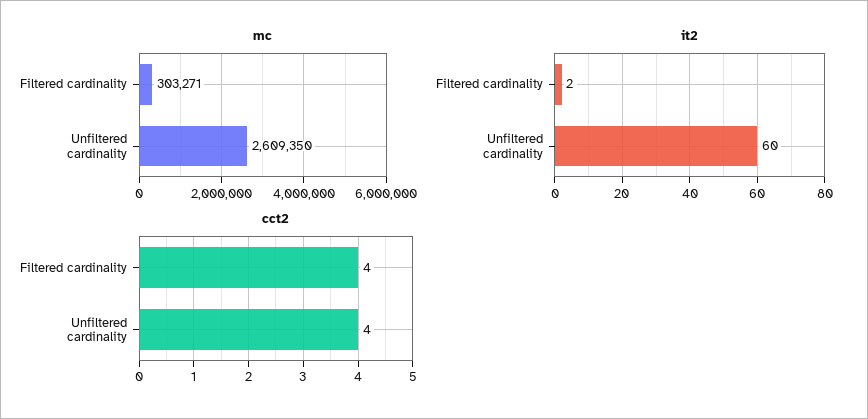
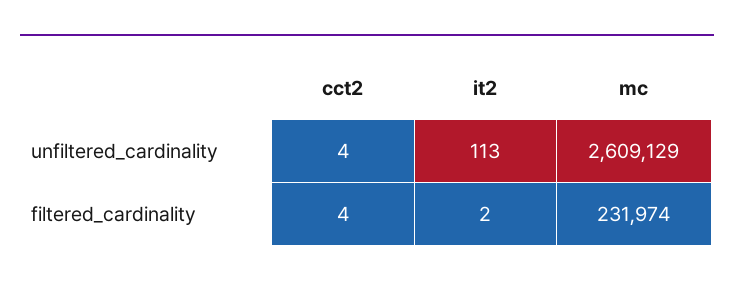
  {
    "mc": {
-     "Filtered cardinality": 303271,
+     "Filtered cardinality": 231974,
-     "Unfiltered cardinality": 2609350
+     "Unfiltered cardinality": 2609129
    },
    "it2": {
      "Filtered cardinality": 2,
-     "Unfiltered cardinality": 60
+     "Unfiltered cardinality": 113
    },
    "cct2": {
      "Filtered cardinality": 4,
      "Unfiltered cardinality": 4
    }
  }

